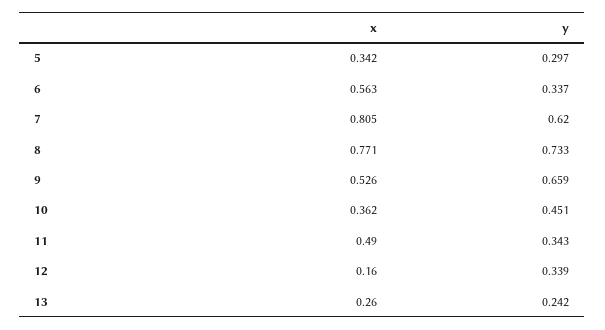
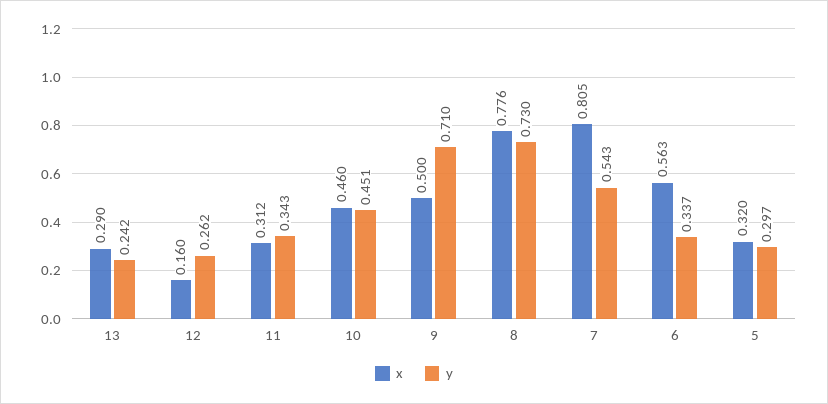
  {
    "x": {
-     "5": 0.342,
+     "5": 0.32,
      "6": 0.563,
      "7": 0.805,
-     "8": 0.771,
+     "8": 0.776,
-     "9": 0.526,
+     "9": 0.5,
-     "10": 0.362,
+     "10": 0.46,
-     "11": 0.49,
+     "11": 0.312,
      "12": 0.16,
-     "13": 0.26
+     "13": 0.29
    },
    "y": {
      "5": 0.297,
      "6": 0.337,
-     "7": 0.62,
+     "7": 0.543,
-     "8": 0.733,
+     "8": 0.73,
-     "9": 0.659,
+     "9": 0.71,
      "10": 0.451,
      "11": 0.343,
-     "12": 0.339,
+     "12": 0.262,
      "13": 0.242
    }
  }

